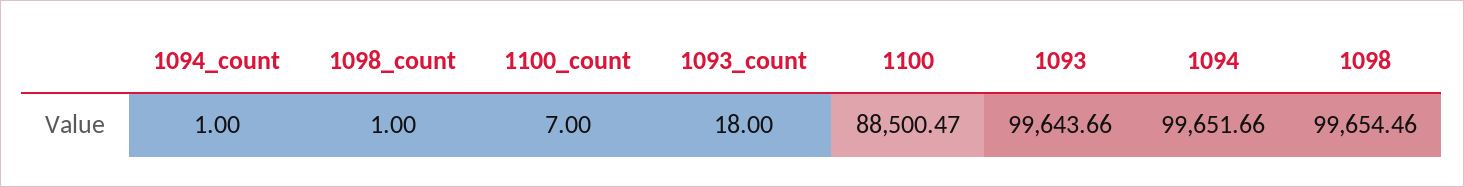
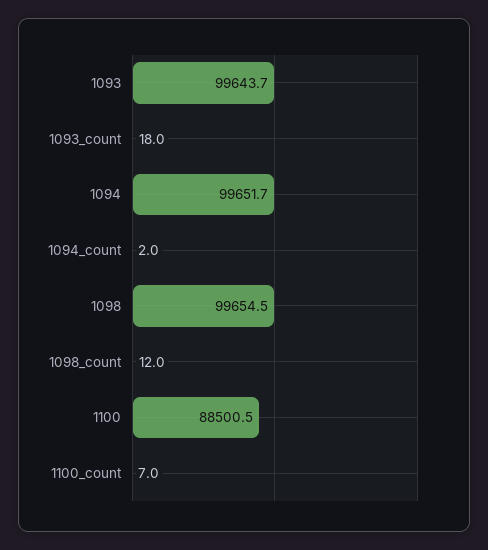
  {
-   "1094_count": 1,
+   "1094_count": 2,
-   "1098_count": 1,
+   "1098_count": 12,
    "1100_count": 7,
    "1093_count": 18,
    "1100": 88500.47,
    "1093": 99643.66,
    "1094": 99651.66,
    "1098": 99654.46
  }

